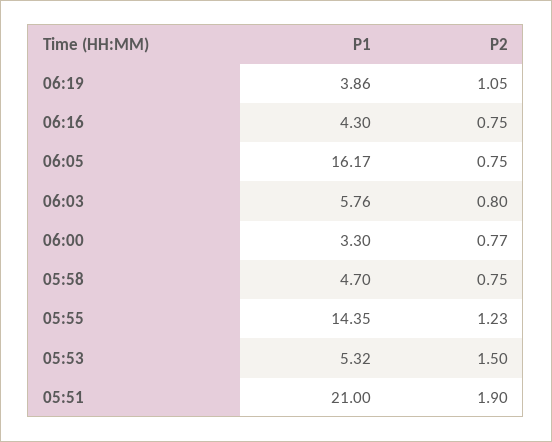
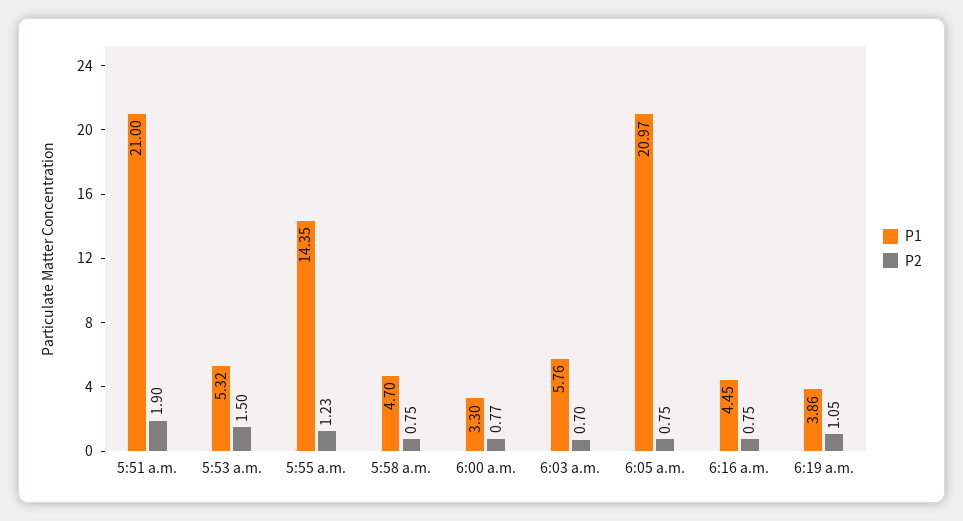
  {
    "P1": {
      "06:19": 3.86,
-     "06:16": 4.3,
+     "06:16": 4.45,
-     "06:05": 16.17,
+     "06:05": 20.97,
      "06:03": 5.76,
      "06:00": 3.3,
      "05:58": 4.7,
      "05:55": 14.35,
      "05:53": 5.32,
      "05:51": 21
    },
    "P2": {
      "06:19": 1.05,
      "06:16": 0.75,
      "06:05": 0.75,
-     "06:03": 0.8,
+     "06:03": 0.7,
      "06:00": 0.77,
      "05:58": 0.75,
      "05:55": 1.23,
      "05:53": 1.5,
      "05:51": 1.9
    }
  }

